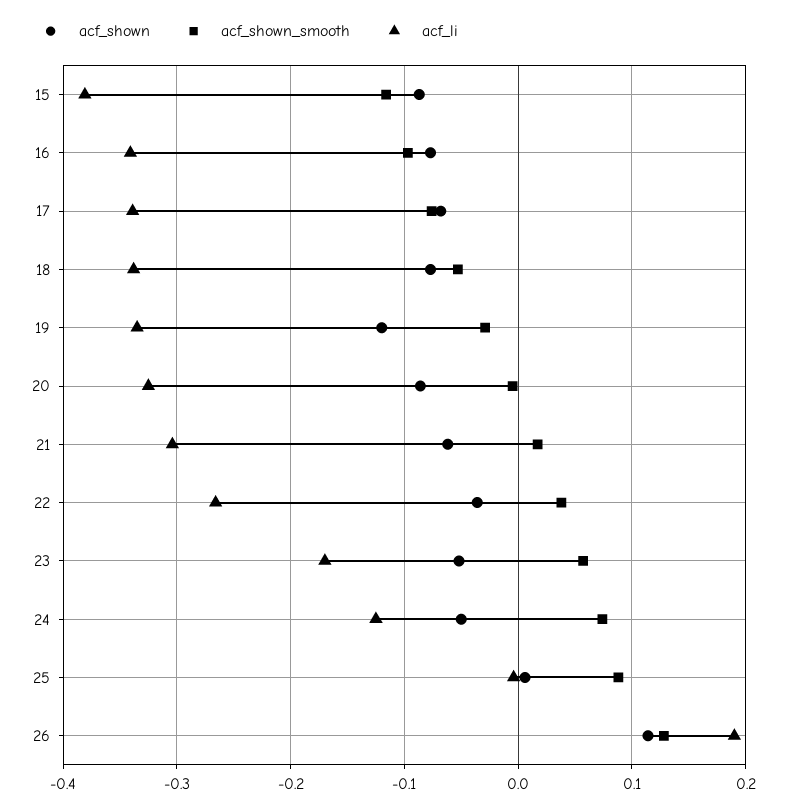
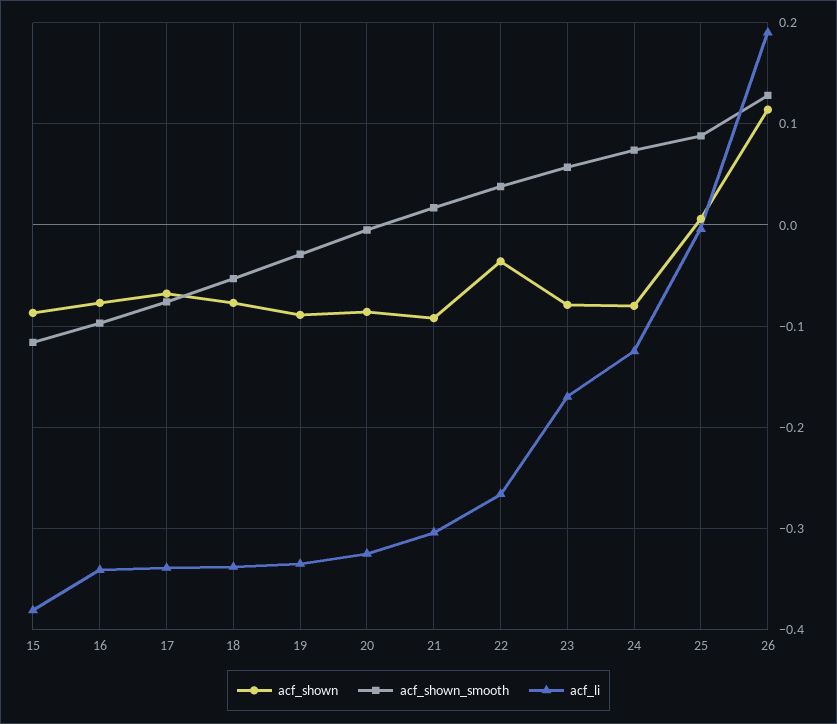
  {
    "acf_shown": {
      "15": -0.09,
      "16": -0.08,
      "17": -0.07,
      "18": -0.08,
-     "19": -0.12,
+     "19": -0.09,
      "20": -0.09,
-     "21": -0.06,
+     "21": -0.09,
      "22": -0.04,
-     "23": -0.05,
+     "23": -0.08,
-     "24": -0.05,
+     "24": -0.08,
      "25": 0.01,
      "26": 0.11
    },
    "acf_shown_smooth": {
      "15": -0.12,
      "16": -0.1,
      "17": -0.08,
      "18": -0.05,
      "19": -0.03,
      "20": -0.01,
      "21": 0.02,
      "22": 0.04,
      "23": 0.06,
      "24": 0.07,
      "25": 0.09,
      "26": 0.13
    },
    "acf_li": {
      "15": -0.38,
      "16": -0.34,
      "17": -0.34,
      "18": -0.34,
      "19": -0.34,
      "20": -0.33,
      "21": -0.3,
      "22": -0.27,
      "23": -0.17,
      "24": -0.13,
      "25": 0,
      "26": 0.19
    }
  }

